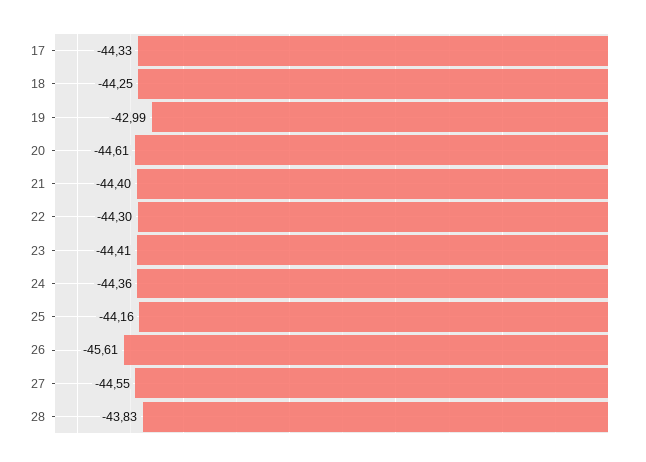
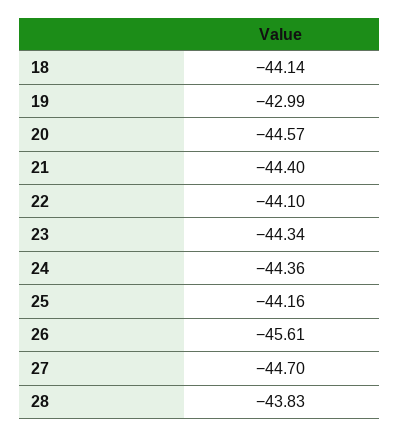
  {
-   "17": -44.33,
-   "18": -44.25,
+   "18": -44.14,
    "19": -42.99,
-   "20": -44.61,
+   "20": -44.57,
    "21": -44.4,
-   "22": -44.3,
+   "22": -44.1,
-   "23": -44.41,
+   "23": -44.34,
    "24": -44.36,
    "25": -44.16,
    "26": -45.61,
-   "27": -44.55,
+   "27": -44.7,
    "28": -43.83
  }

